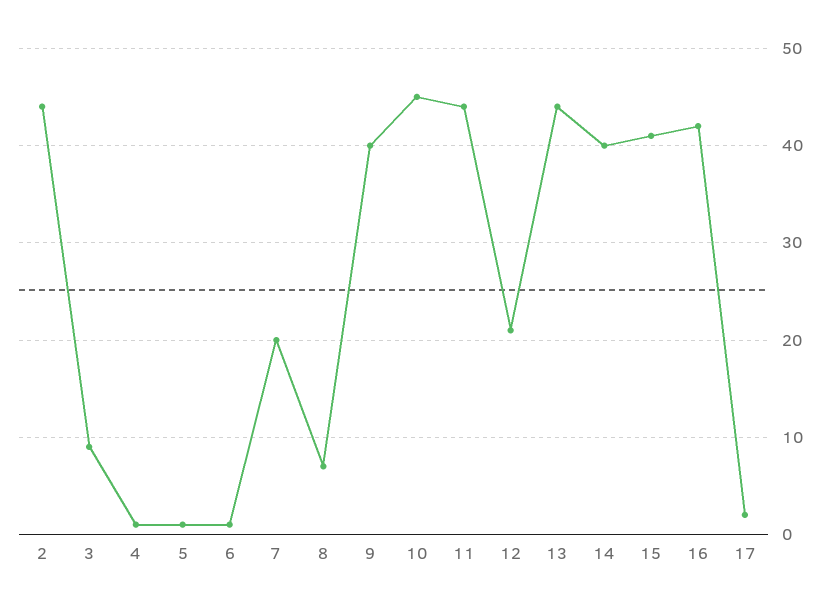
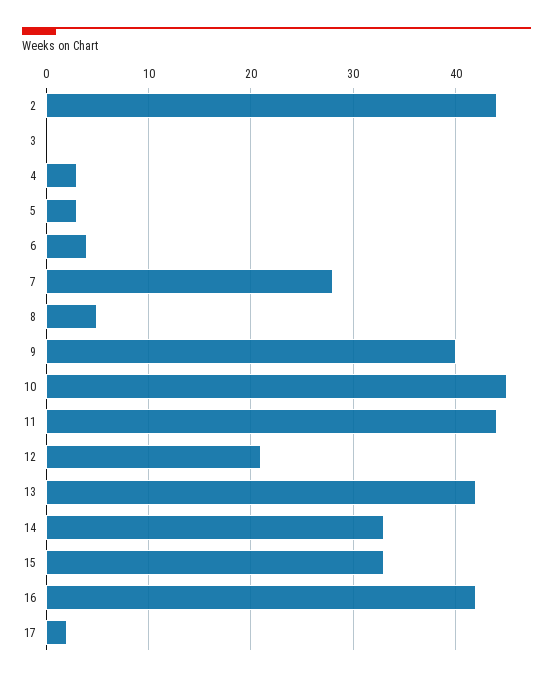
  {
    "2": 44,
-   "3": 9,
+   "3": 0,
-   "4": 1,
+   "4": 3,
-   "5": 1,
+   "5": 3,
-   "6": 1,
+   "6": 4,
-   "7": 20,
+   "7": 28,
-   "8": 7,
+   "8": 5,
    "9": 40,
    "10": 45,
    "11": 44,
    "12": 21,
-   "13": 44,
+   "13": 42,
-   "14": 40,
+   "14": 33,
-   "15": 41,
+   "15": 33,
    "16": 42,
    "17": 2
  }

